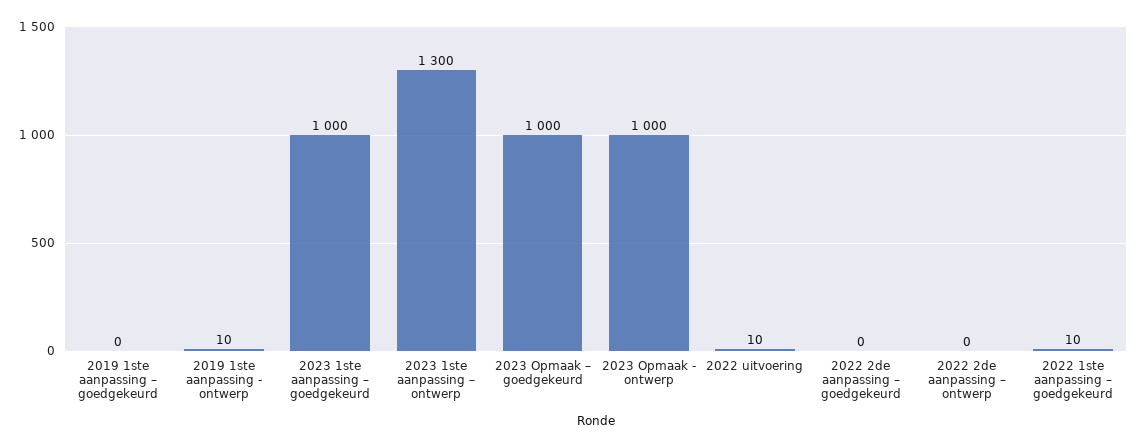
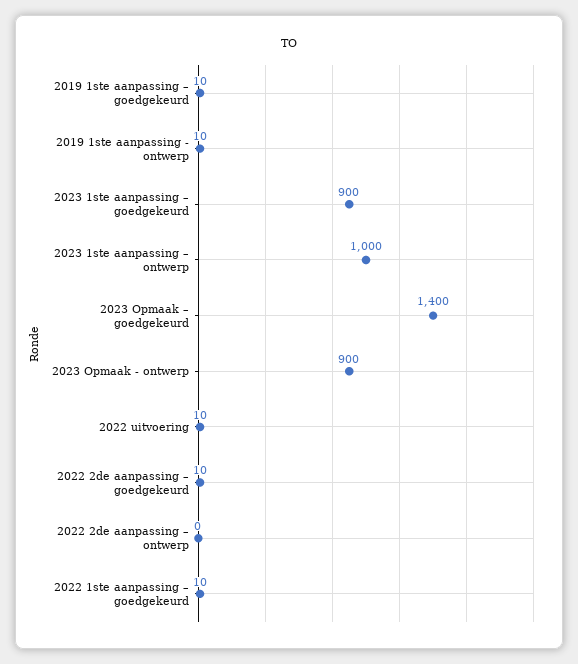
  {
-   "2019 1ste aanpassing – goedgekeurd": 0,
+   "2019 1ste aanpassing – goedgekeurd": 10,
    "2019 1ste aanpassing - ontwerp": 10,
-   "2023 1ste aanpassing – goedgekeurd": 1000,
+   "2023 1ste aanpassing – goedgekeurd": 900,
-   "2023 1ste aanpassing – ontwerp": 1300,
+   "2023 1ste aanpassing – ontwerp": 1000,
-   "2023 Opmaak – goedgekeurd": 1000,
+   "2023 Opmaak – goedgekeurd": 1400,
-   "2023 Opmaak - ontwerp": 1000,
+   "2023 Opmaak - ontwerp": 900,
    "2022 uitvoering": 10,
-   "2022 2de aanpassing – goedgekeurd": 0,
+   "2022 2de aanpassing – goedgekeurd": 10,
    "2022 2de aanpassing – ontwerp": 0,
    "2022 1ste aanpassing – goedgekeurd": 10
  }

